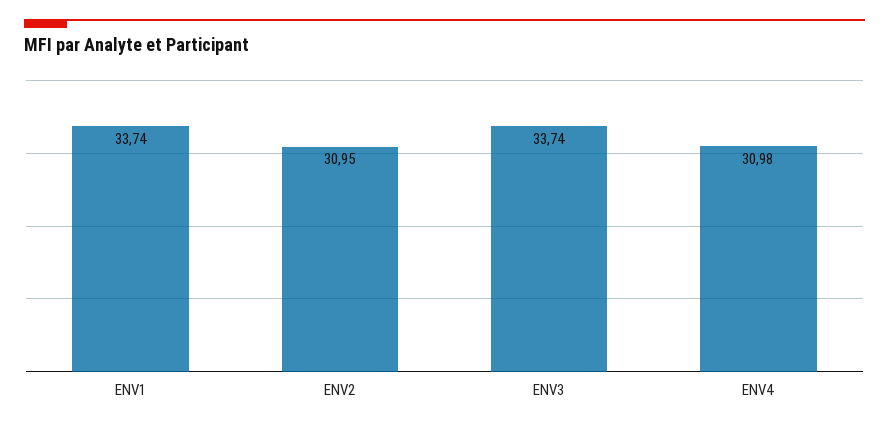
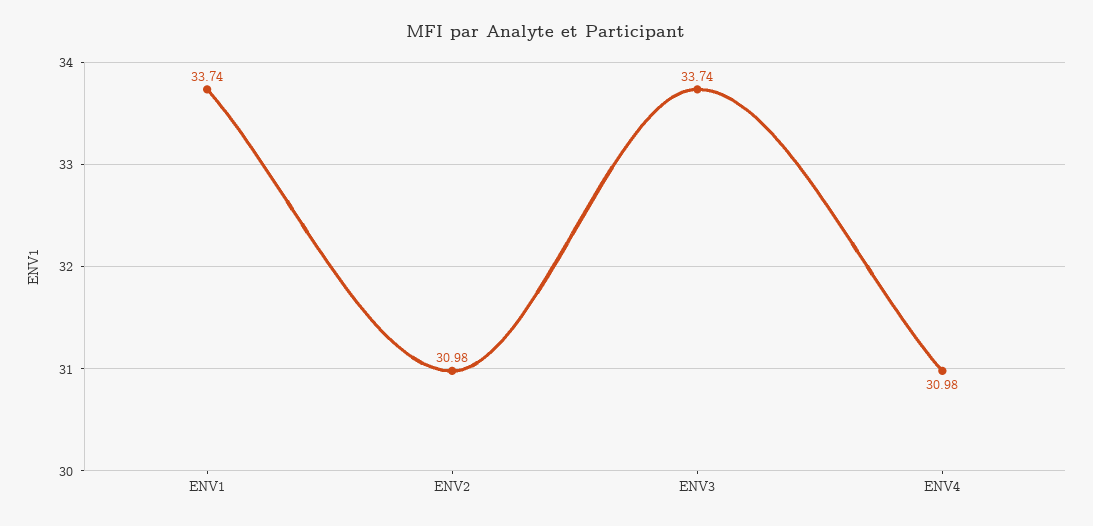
  {
    "ENV1": 33.74,
-   "ENV2": 30.95,
+   "ENV2": 30.98,
    "ENV3": 33.74,
    "ENV4": 30.98
  }

